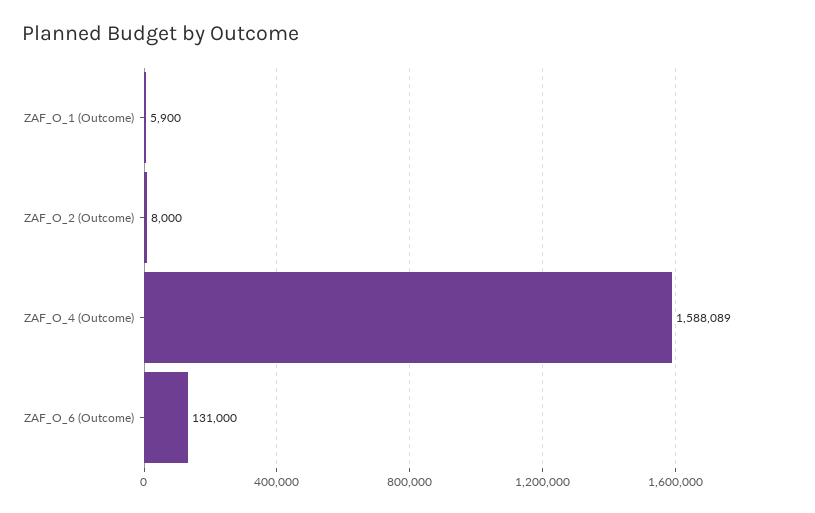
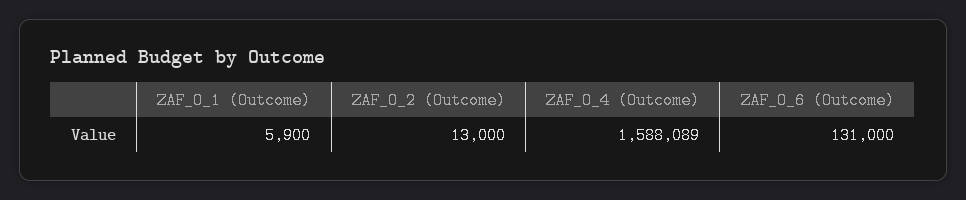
  {
    "ZAF_O_1 (Outcome)": 5900,
-   "ZAF_O_2 (Outcome)": 8000,
+   "ZAF_O_2 (Outcome)": 13000,
    "ZAF_O_4 (Outcome)": 1588089,
    "ZAF_O_6 (Outcome)": 131000
  }

